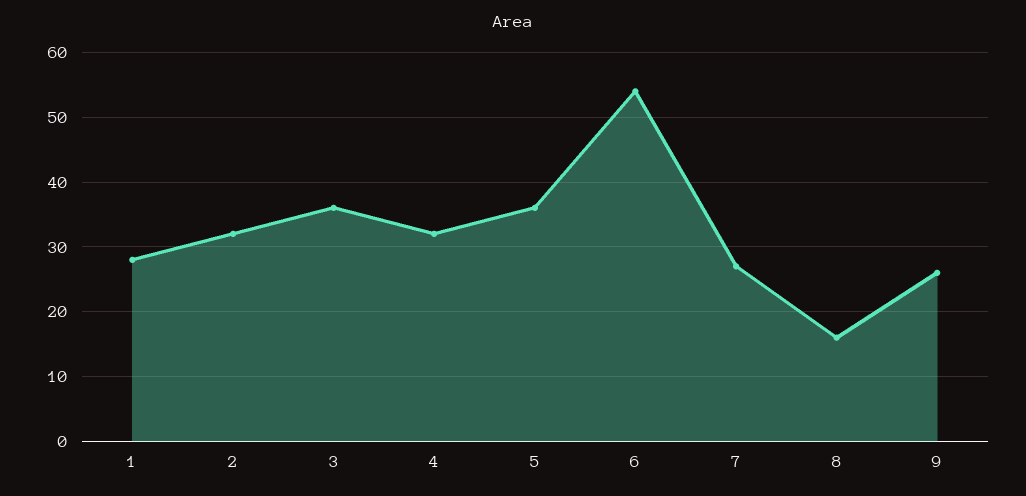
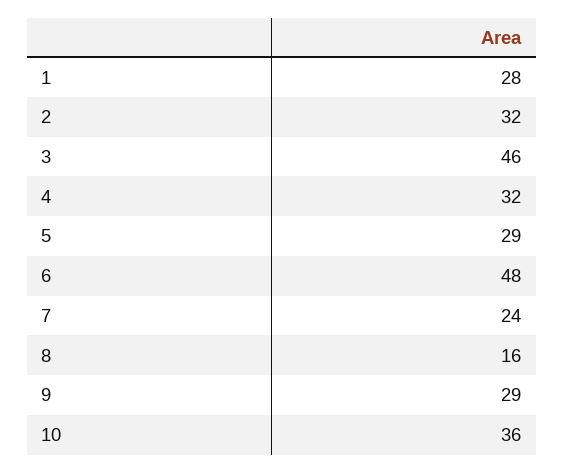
  {
    "1": 28,
    "2": 32,
-   "3": 36,
+   "3": 46,
    "4": 32,
-   "5": 36,
+   "5": 29,
-   "6": 54,
+   "6": 48,
-   "7": 27,
+   "7": 24,
    "8": 16,
-   "9": 26
+   "9": 29,
+   "10": 36
  }

